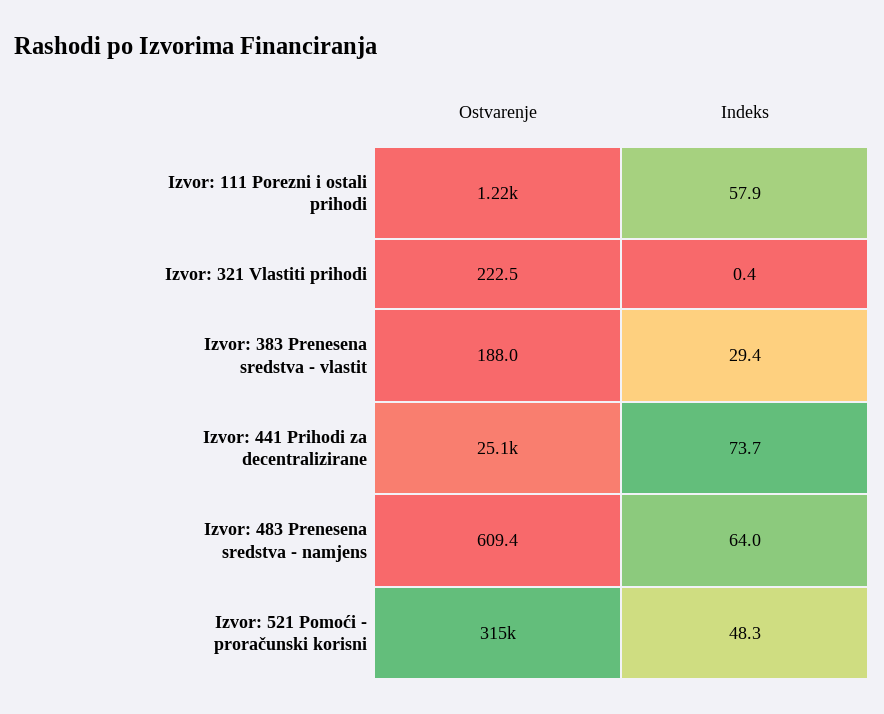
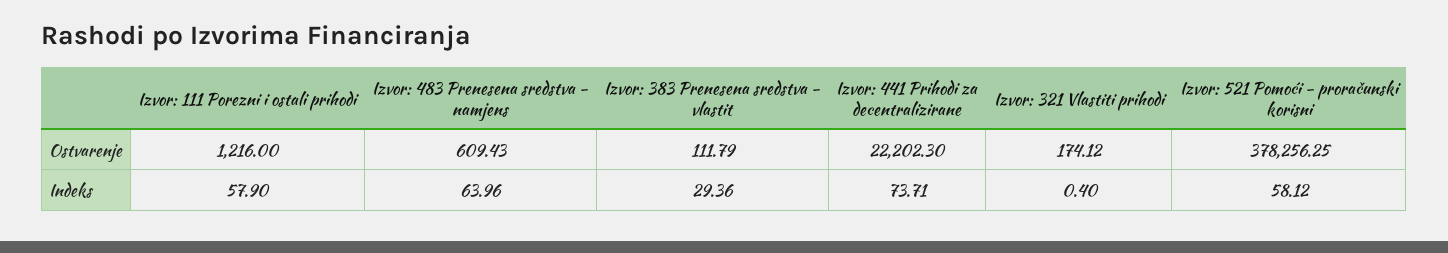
  {
    "Ostvarenje": {
      "Izvor: 111 Porezni i ostali prihodi": 1216,
-     "Izvor: 321 Vlastiti prihodi": 222.5,
+     "Izvor: 321 Vlastiti prihodi": 174.12,
-     "Izvor: 383 Prenesena sredstva - vlastit": 188,
+     "Izvor: 383 Prenesena sredstva - vlastit": 111.79,
-     "Izvor: 441 Prihodi za decentralizirane": 25100,
+     "Izvor: 441 Prihodi za decentralizirane": 22202.3,
      "Izvor: 483 Prenesena sredstva - namjens": 609.43,
-     "Izvor: 521 Pomoći - proračunski korisni": 315000
+     "Izvor: 521 Pomoći - proračunski korisni": 378256.25
    },
    "Indeks": {
      "Izvor: 111 Porezni i ostali prihodi": 57.9,
      "Izvor: 321 Vlastiti prihodi": 0.4,
      "Izvor: 383 Prenesena sredstva - vlastit": 29.36,
      "Izvor: 441 Prihodi za decentralizirane": 73.71,
      "Izvor: 483 Prenesena sredstva - namjens": 63.96,
-     "Izvor: 521 Pomoći - proračunski korisni": 48.3
+     "Izvor: 521 Pomoći - proračunski korisni": 58.12
    }
  }

